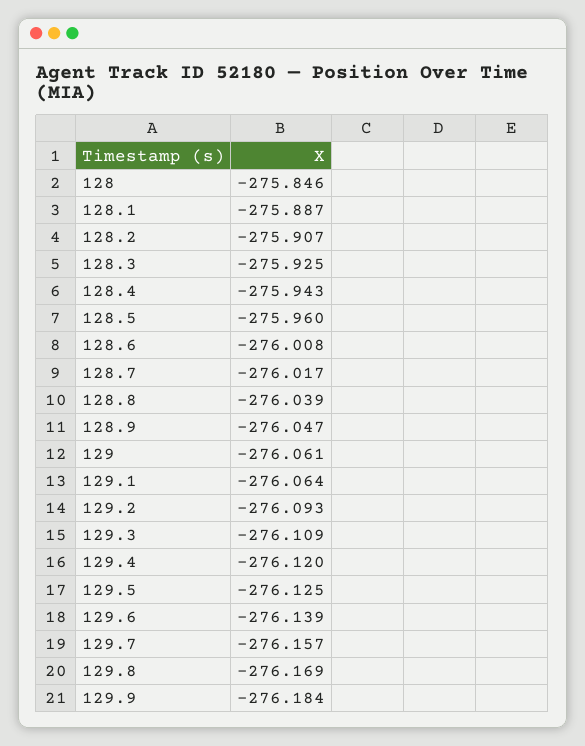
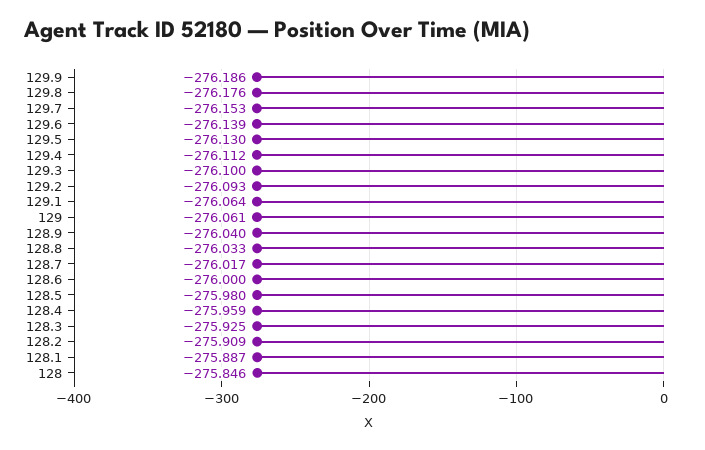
  {
    "128": -275.846,
    "128.1": -275.887,
-   "128.2": -275.907,
+   "128.2": -275.909,
    "128.3": -275.925,
-   "128.4": -275.943,
+   "128.4": -275.959,
-   "128.5": -275.96,
+   "128.5": -275.98,
-   "128.6": -276.008,
+   "128.6": -276,
    "128.7": -276.017,
-   "128.8": -276.039,
+   "128.8": -276.033,
-   "128.9": -276.047,
+   "128.9": -276.04,
    "129": -276.061,
    "129.1": -276.064,
    "129.2": -276.093,
-   "129.3": -276.109,
+   "129.3": -276.1,
-   "129.4": -276.12,
+   "129.4": -276.112,
-   "129.5": -276.125,
+   "129.5": -276.13,
    "129.6": -276.139,
-   "129.7": -276.157,
+   "129.7": -276.153,
-   "129.8": -276.169,
+   "129.8": -276.176,
-   "129.9": -276.184
+   "129.9": -276.186
  }

